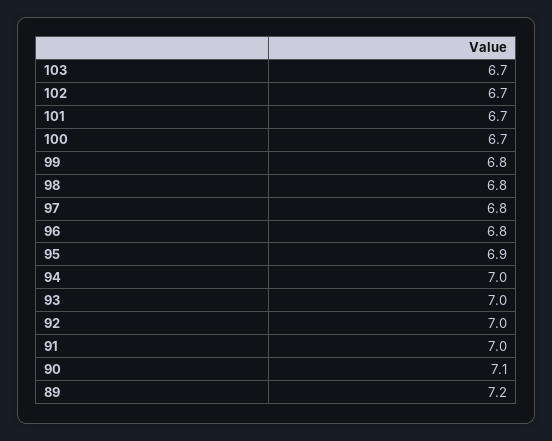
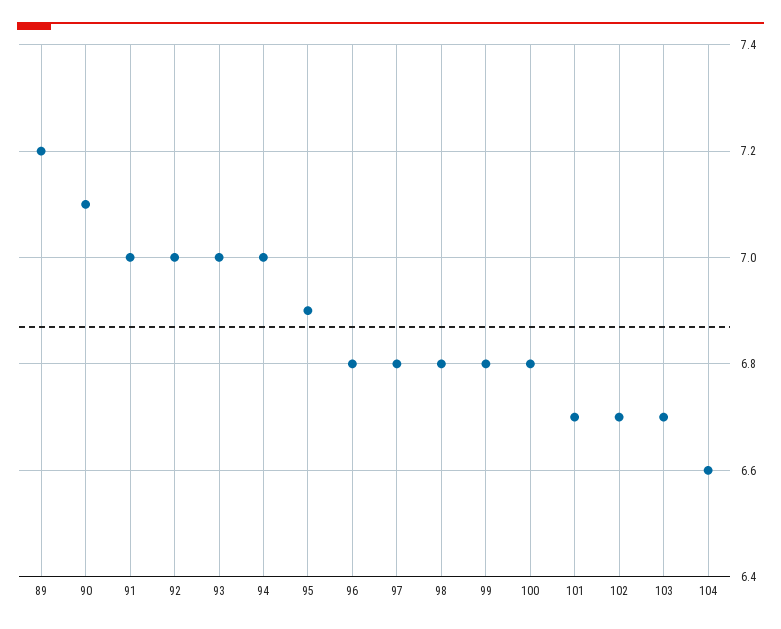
  {
    "103": 6.7,
    "102": 6.7,
    "101": 6.7,
-   "100": 6.7,
+   "100": 6.8,
    "99": 6.8,
    "98": 6.8,
    "97": 6.8,
    "96": 6.8,
    "95": 6.9,
    "94": 7,
    "93": 7,
    "92": 7,
    "91": 7,
    "90": 7.1,
-   "89": 7.2
+   "89": 7.2,
+   "104": 6.6
  }

